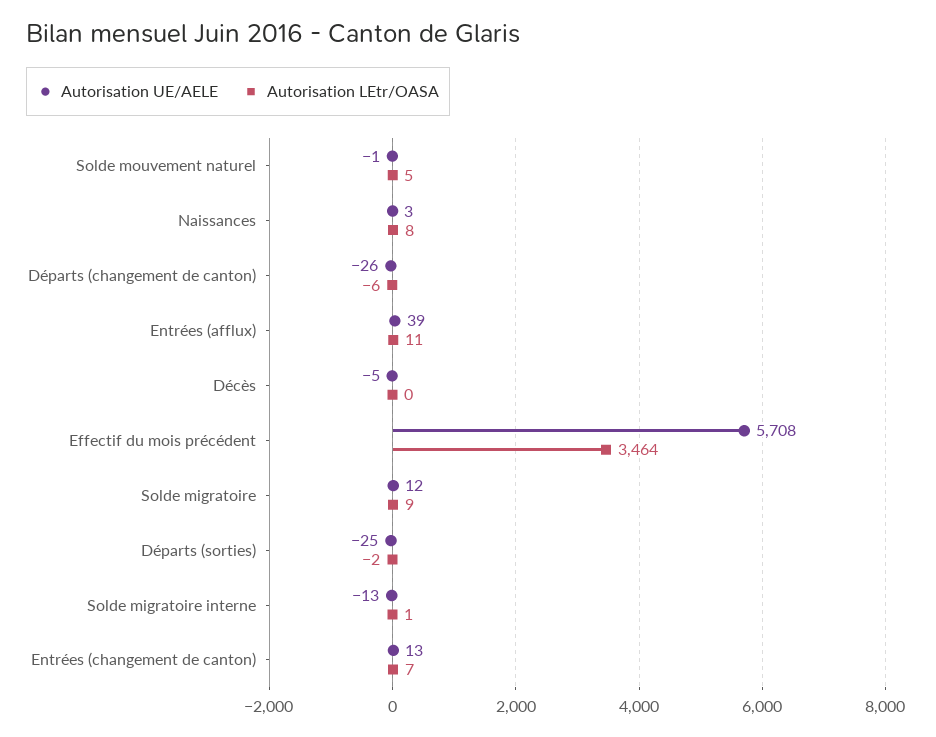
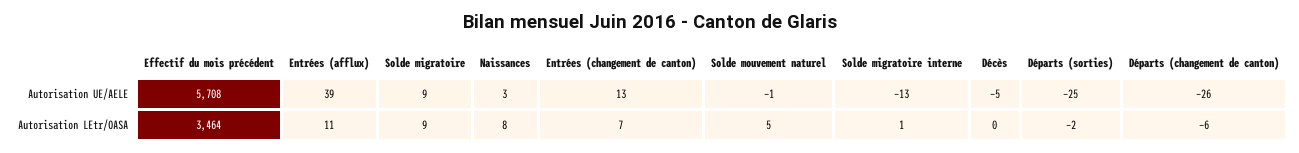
  {
    "Autorisation UE/AELE": {
      "Solde mouvement naturel": -1,
      "Naissances": 3,
      "Départs (changement de canton)": -26,
      "Entrées (afflux)": 39,
      "Décès": -5,
      "Effectif du mois précédent": 5708,
-     "Solde migratoire": 12,
+     "Solde migratoire": 9,
      "Départs (sorties)": -25,
      "Solde migratoire interne": -13,
      "Entrées (changement de canton)": 13
    },
    "Autorisation LEtr/OASA": {
      "Solde mouvement naturel": 5,
      "Naissances": 8,
      "Départs (changement de canton)": -6,
      "Entrées (afflux)": 11,
      "Décès": 0,
      "Effectif du mois précédent": 3464,
      "Solde migratoire": 9,
      "Départs (sorties)": -2,
      "Solde migratoire interne": 1,
      "Entrées (changement de canton)": 7
    }
  }

